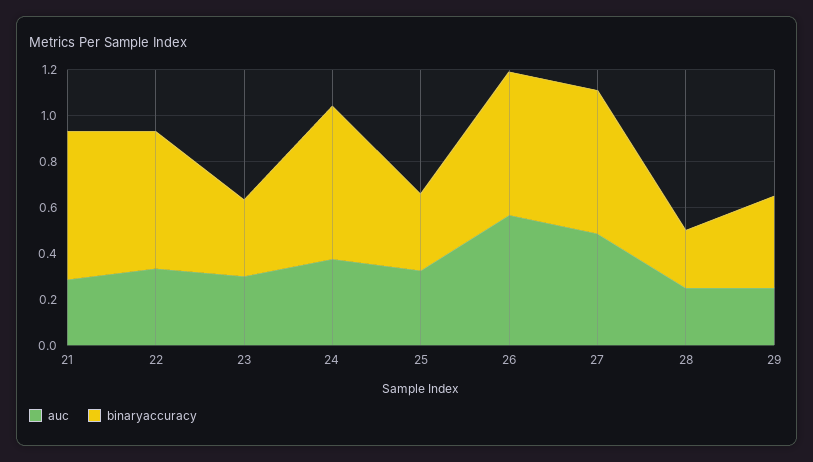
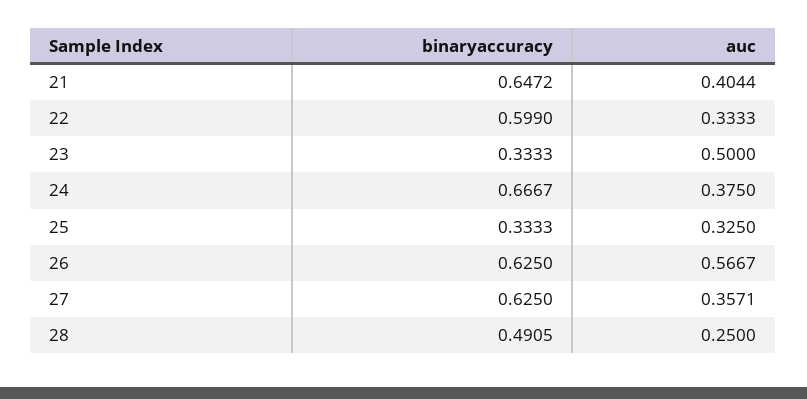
  {
    "auc": {
-     "21": 0.3,
+     "21": 0.4044,
      "22": 0.3333,
-     "23": 0.3,
+     "23": 0.5,
      "24": 0.375,
      "25": 0.325,
      "26": 0.5667,
-     "27": 0.5,
+     "27": 0.3571,
-     "28": 0.25,
+     "28": 0.25
-     "29": 0.25
    },
    "binaryaccuracy": {
      "21": 0.6472,
      "22": 0.599,
      "23": 0.3333,
      "24": 0.6667,
      "25": 0.3333,
      "26": 0.625,
      "27": 0.625,
-     "28": 0.25,
+     "28": 0.4905
-     "29": 0.4
    }
  }

